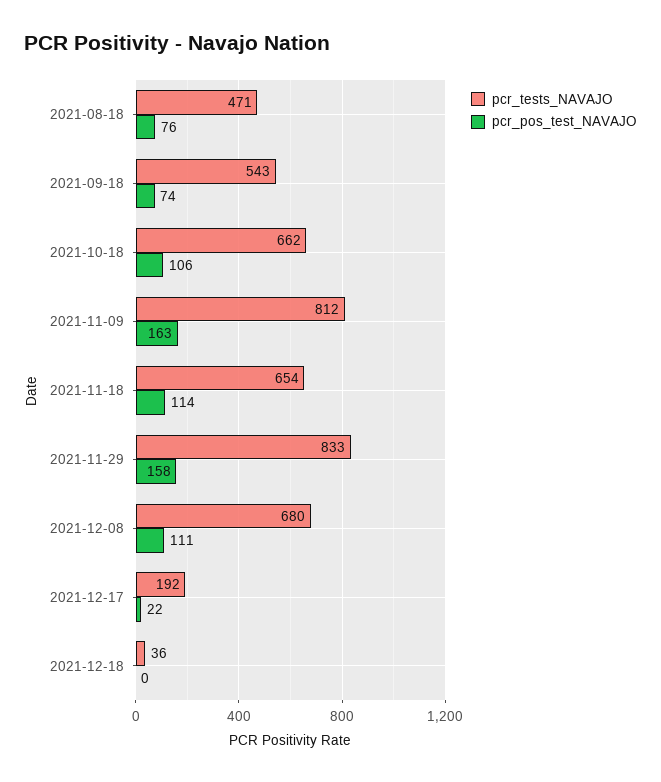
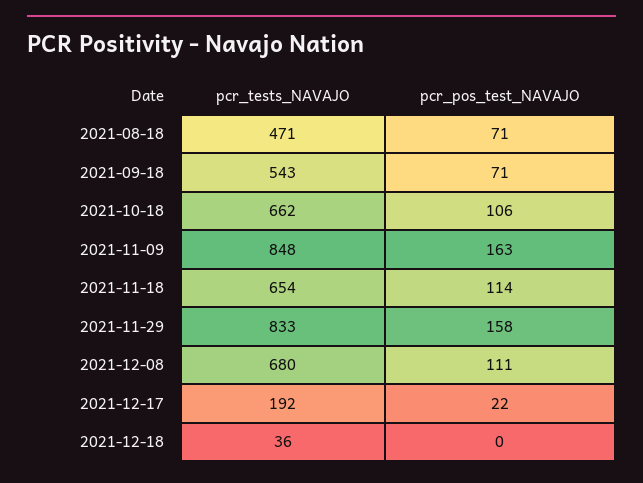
  {
    "pcr_tests_NAVAJO": {
      "2021-08-18": 471,
      "2021-09-18": 543,
      "2021-10-18": 662,
-     "2021-11-09": 812,
+     "2021-11-09": 848,
      "2021-11-18": 654,
      "2021-11-29": 833,
      "2021-12-08": 680,
      "2021-12-17": 192,
      "2021-12-18": 36
    },
    "pcr_pos_test_NAVAJO": {
-     "2021-08-18": 76,
+     "2021-08-18": 71,
-     "2021-09-18": 74,
+     "2021-09-18": 71,
      "2021-10-18": 106,
      "2021-11-09": 163,
      "2021-11-18": 114,
      "2021-11-29": 158,
      "2021-12-08": 111,
      "2021-12-17": 22,
      "2021-12-18": 0
    }
  }

